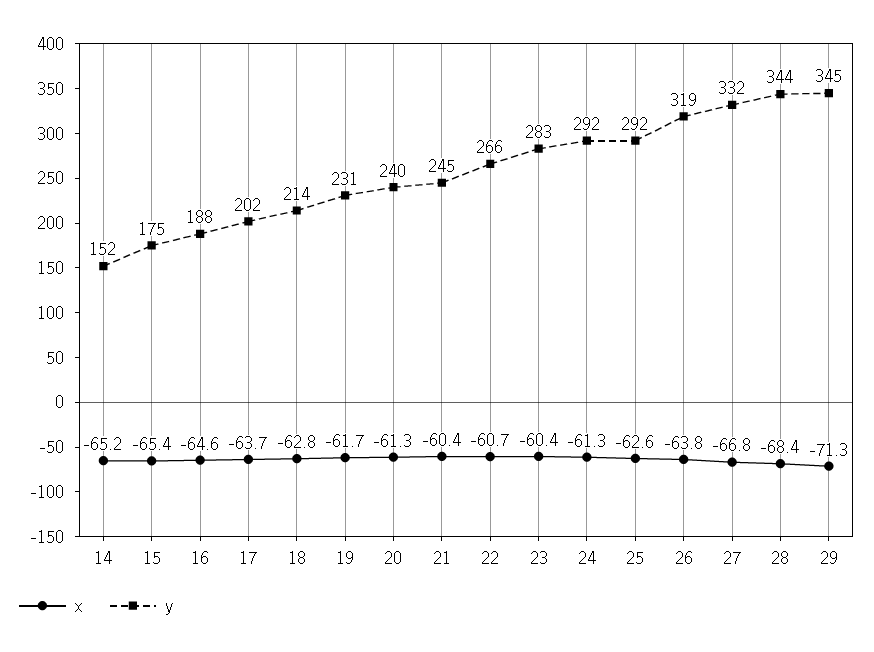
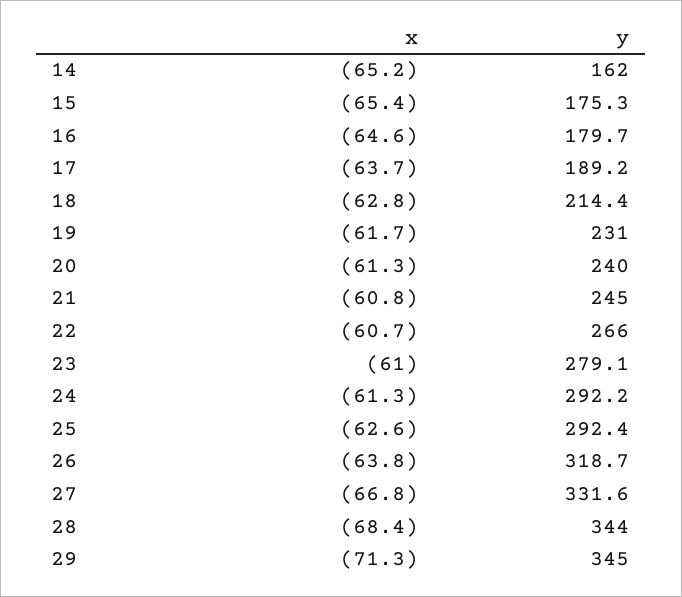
  {
    "x": {
      "14": -65.2,
      "15": -65.4,
      "16": -64.6,
      "17": -63.7,
      "18": -62.8,
      "19": -61.7,
      "20": -61.3,
-     "21": -60.4,
+     "21": -60.8,
      "22": -60.7,
-     "23": -60.4,
+     "23": -61,
      "24": -61.3,
      "25": -62.6,
      "26": -63.8,
      "27": -66.8,
      "28": -68.4,
      "29": -71.3
    },
    "y": {
-     "14": 152,
+     "14": 162,
      "15": 175.3,
-     "16": 188,
+     "16": 179.7,
-     "17": 202,
+     "17": 189.2,
      "18": 214.4,
      "19": 231,
      "20": 240,
      "21": 245,
      "22": 266,
-     "23": 283,
+     "23": 279.1,
      "24": 292.2,
      "25": 292.4,
      "26": 318.7,
      "27": 331.6,
      "28": 344,
      "29": 345
    }
  }

